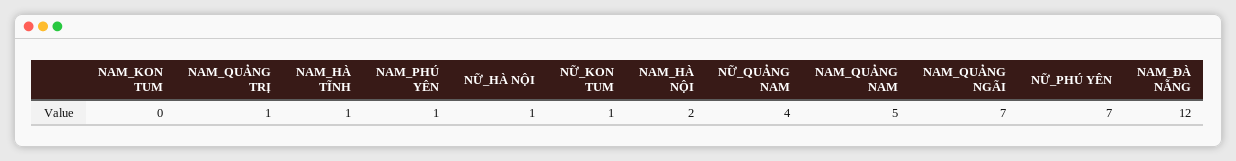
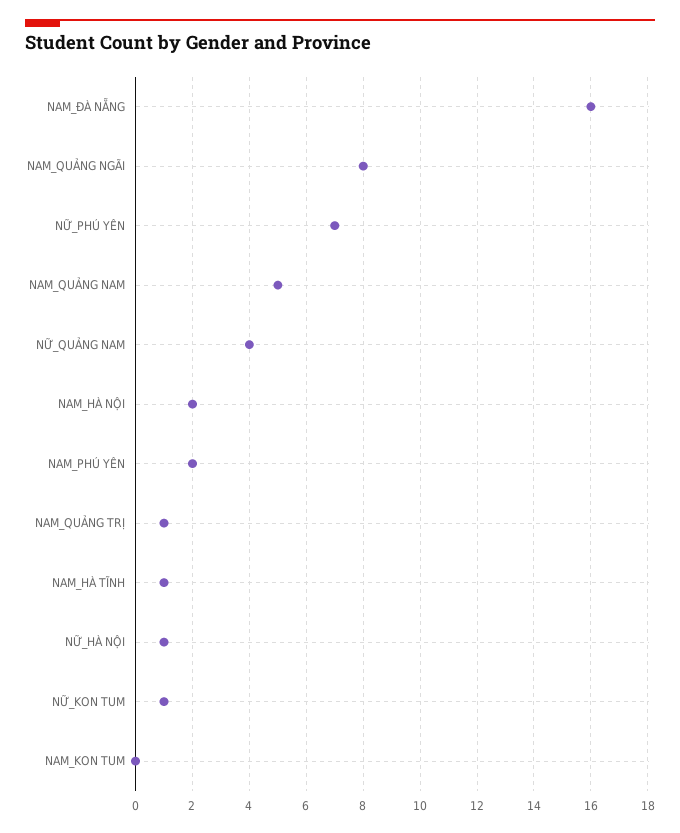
  {
    "NAM_KON TUM": 0,
    "NAM_QUẢNG TRỊ": 1,
    "NAM_HÀ TĨNH": 1,
-   "NAM_PHÚ YÊN": 1,
+   "NAM_PHÚ YÊN": 2,
    "NỮ_HÀ NỘI": 1,
    "NỮ_KON TUM": 1,
    "NAM_HÀ NỘI": 2,
    "NỮ_QUẢNG NAM": 4,
    "NAM_QUẢNG NAM": 5,
-   "NAM_QUẢNG NGÃI": 7,
+   "NAM_QUẢNG NGÃI": 8,
    "NỮ_PHÚ YÊN": 7,
-   "NAM_ĐÀ NẴNG": 12
+   "NAM_ĐÀ NẴNG": 16
  }

